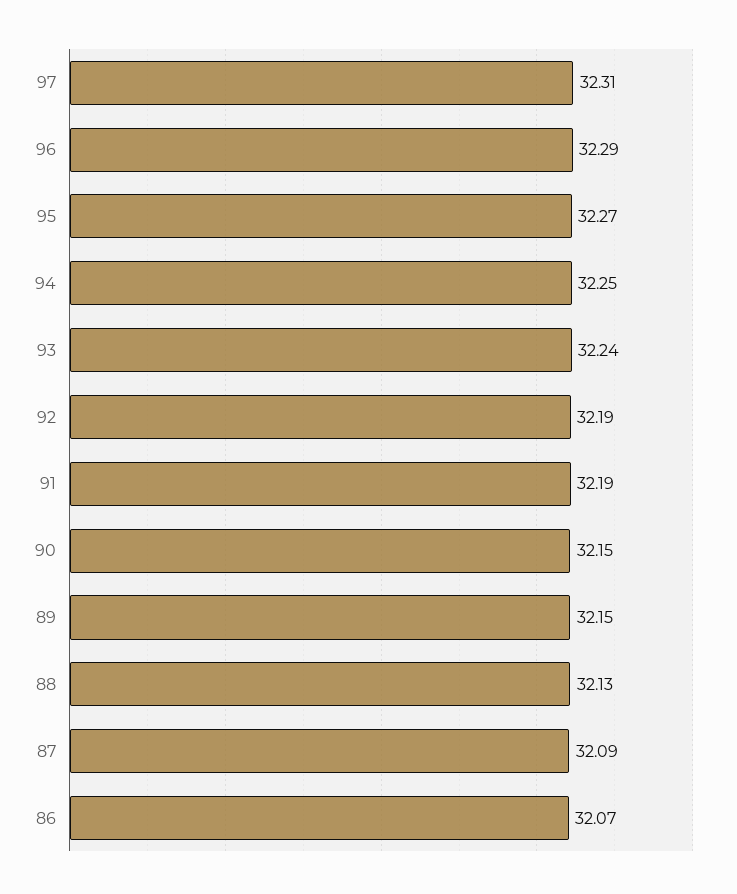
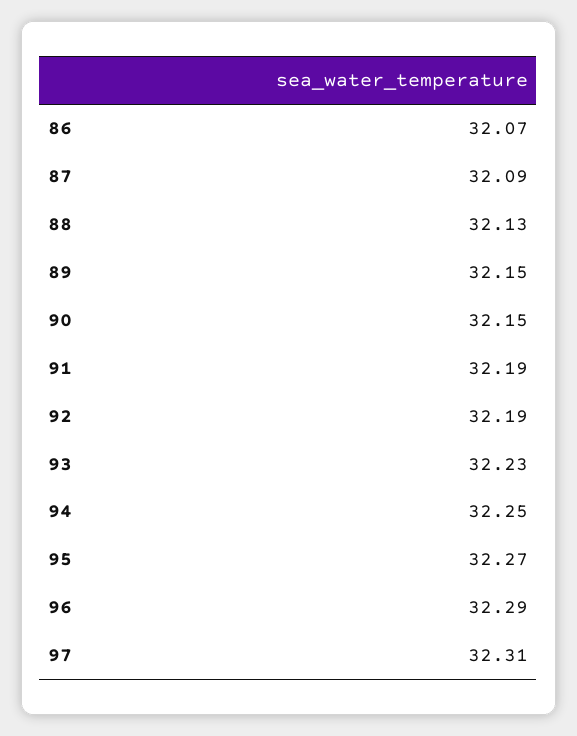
  {
    "97": 32.31,
    "96": 32.29,
    "95": 32.27,
    "94": 32.25,
-   "93": 32.24,
+   "93": 32.23,
    "92": 32.19,
    "91": 32.19,
    "90": 32.15,
    "89": 32.15,
    "88": 32.13,
    "87": 32.09,
    "86": 32.07
  }

